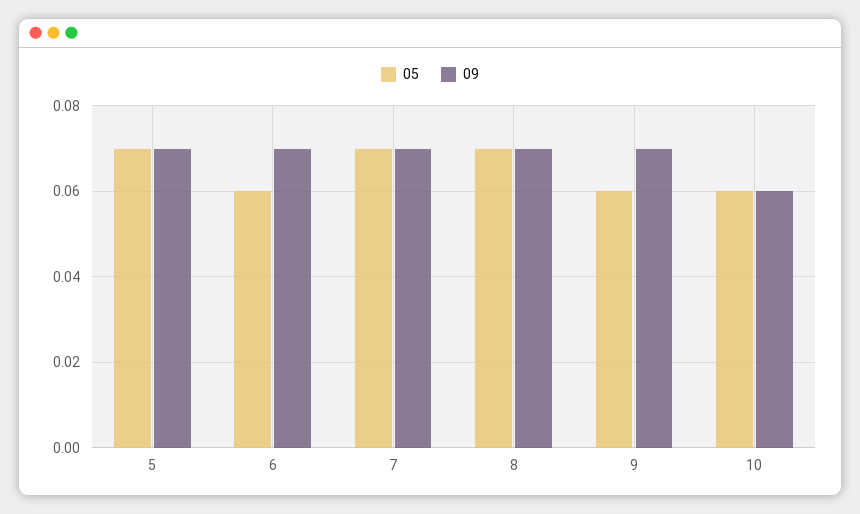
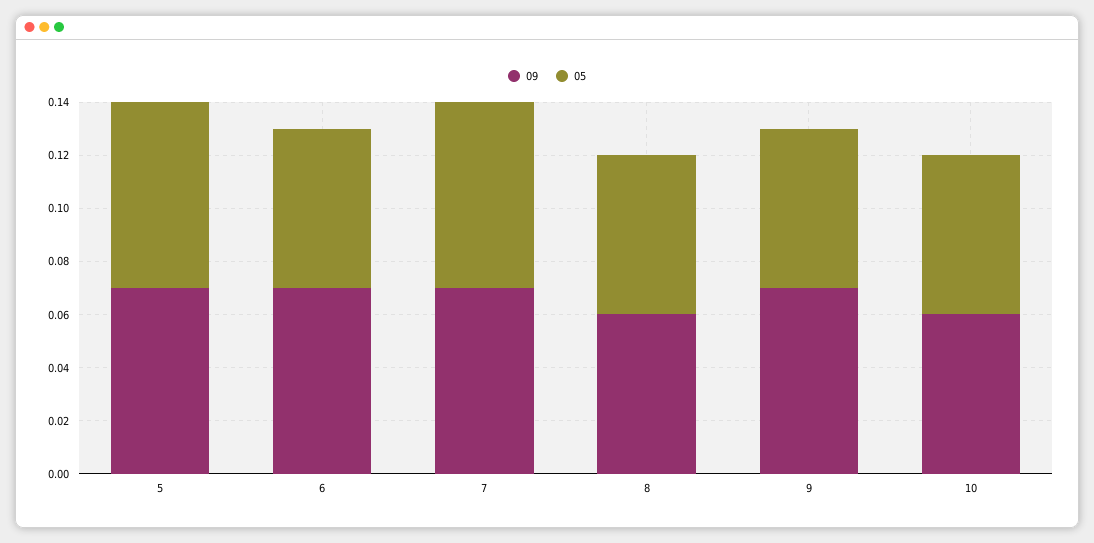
  {
    "05": {
      "5": 0.07,
      "6": 0.06,
      "7": 0.07,
-     "8": 0.07,
+     "8": 0.06,
      "9": 0.06,
      "10": 0.06
    },
    "09": {
      "5": 0.07,
      "6": 0.07,
      "7": 0.07,
-     "8": 0.07,
+     "8": 0.06,
      "9": 0.07,
      "10": 0.06
    }
  }

